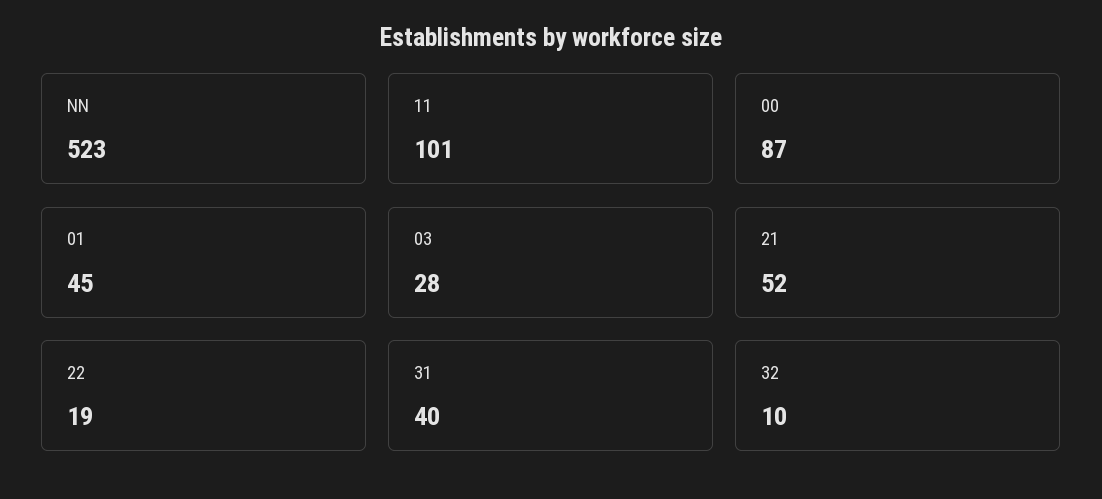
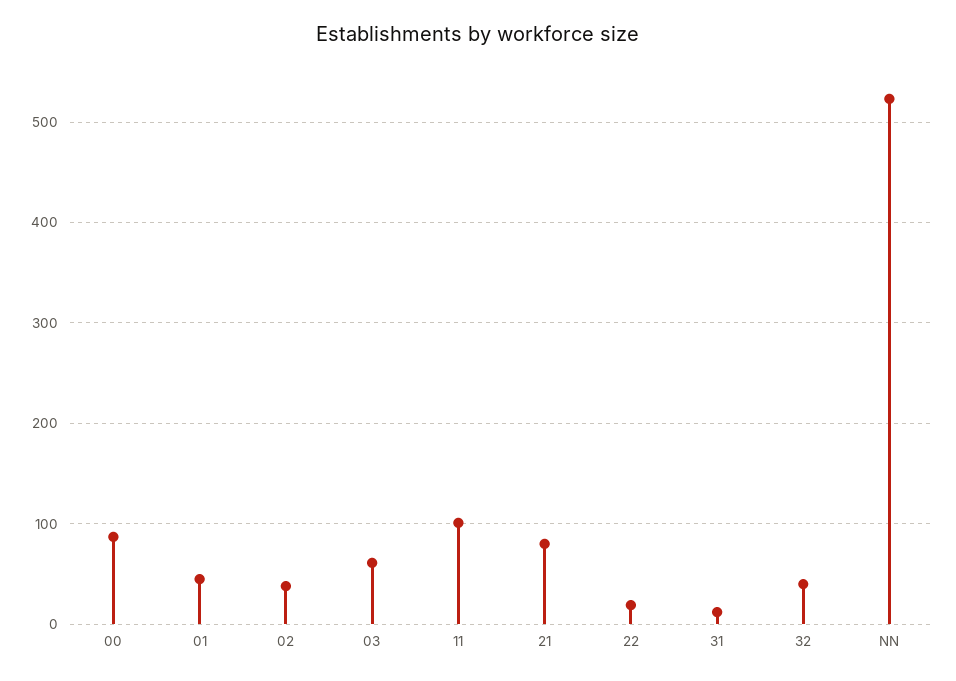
  {
    "NN": 523,
    "11": 101,
    "00": 87,
    "01": 45,
-   "03": 28,
+   "03": 60,
-   "21": 52,
+   "21": 80,
    "22": 19,
-   "31": 40,
+   "31": 10,
-   "32": 10
+   "32": 40,
+   "02": 40
  }

